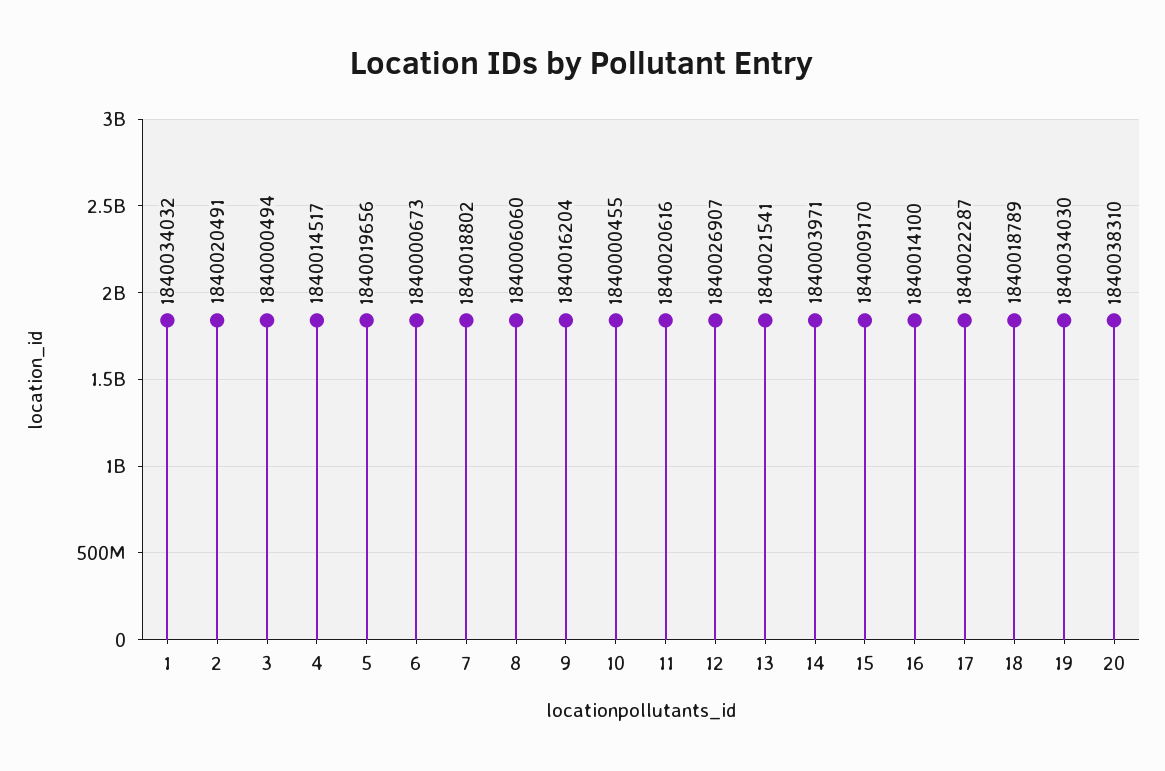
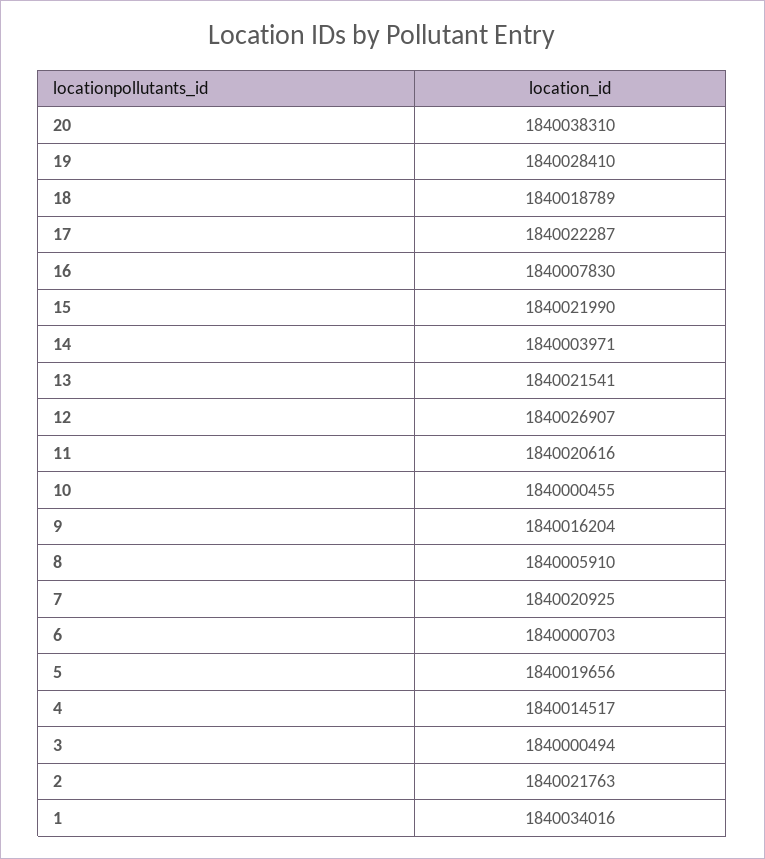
  {
-   "1": 1840034032,
+   "1": 1840034016,
-   "2": 1840020491,
+   "2": 1840021763,
    "3": 1840000494,
    "4": 1840014517,
    "5": 1840019656,
-   "6": 1840000673,
+   "6": 1840000703,
-   "7": 1840018802,
+   "7": 1840020925,
-   "8": 1840006060,
+   "8": 1840005910,
    "9": 1840016204,
    "10": 1840000455,
    "11": 1840020616,
    "12": 1840026907,
    "13": 1840021541,
    "14": 1840003971,
-   "15": 1840009170,
+   "15": 1840021990,
-   "16": 1840014100,
+   "16": 1840007830,
    "17": 1840022287,
    "18": 1840018789,
-   "19": 1840034030,
+   "19": 1840028410,
    "20": 1840038310
  }

